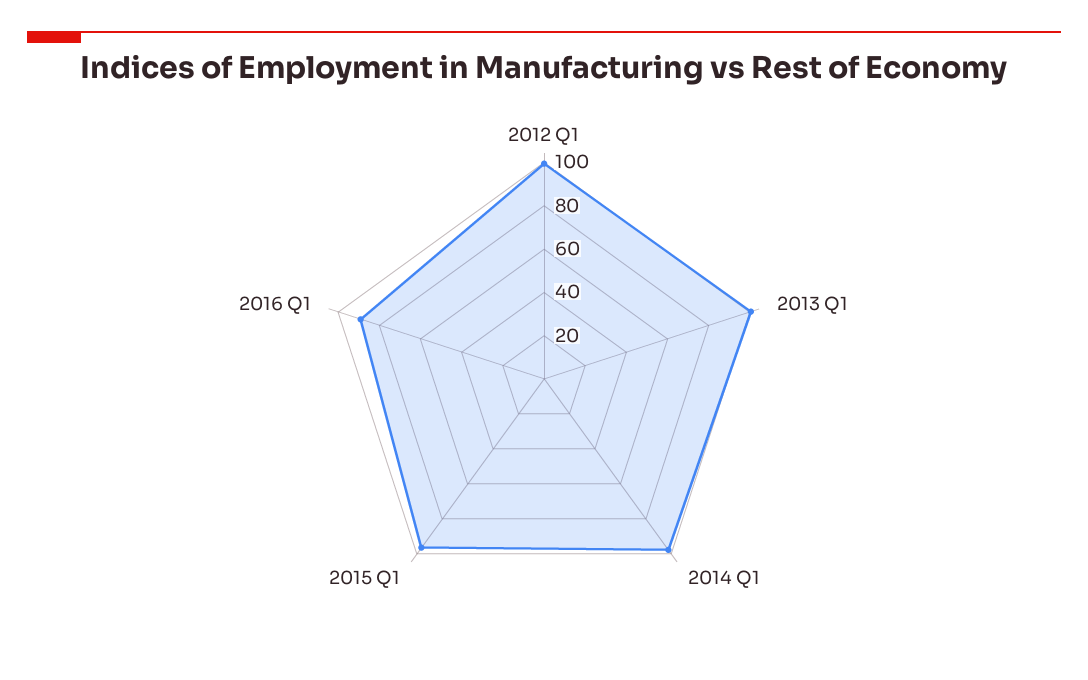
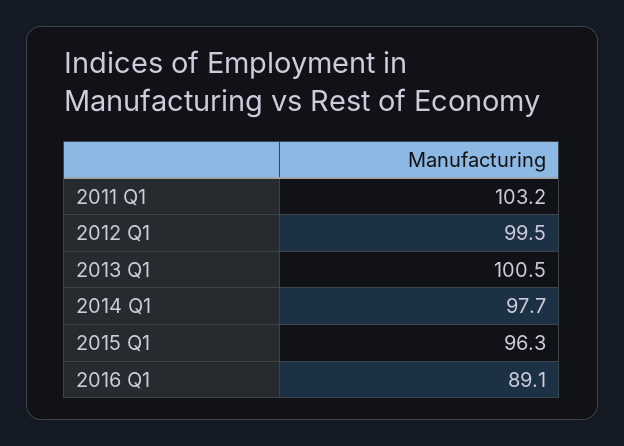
  {
    "2012 Q1": 99.5,
    "2013 Q1": 100.5,
    "2014 Q1": 97.7,
    "2015 Q1": 96.3,
-   "2016 Q1": 89.1
+   "2016 Q1": 89.1,
+   "2011 Q1": 103.2
  }

